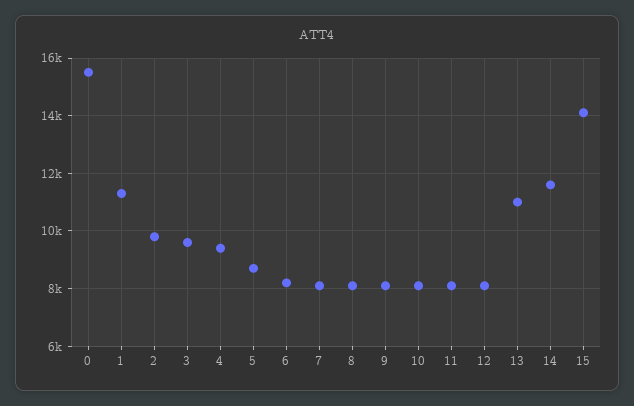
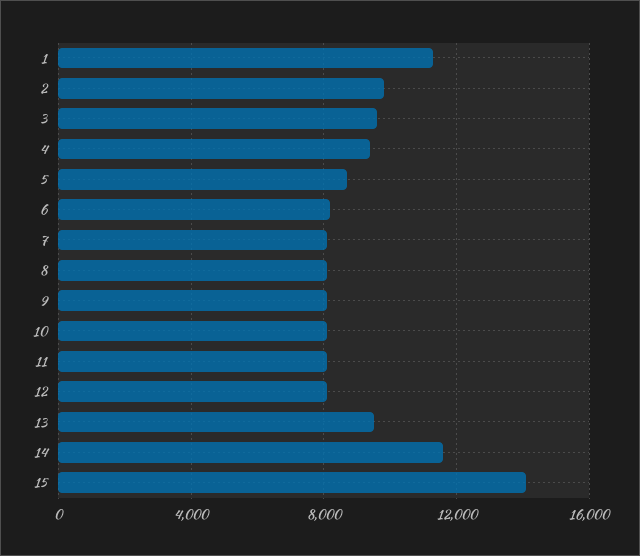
  {
-   "0": 15500,
    "1": 11250,
    "2": 9750,
    "3": 9500,
    "4": 9500,
    "5": 8750,
    "6": 8250,
    "7": 8000,
    "8": 8000,
    "9": 8000,
    "10": 8000,
    "11": 8000,
    "12": 8000,
-   "13": 11000,
+   "13": 9500,
    "14": 11500,
    "15": 14000
  }

